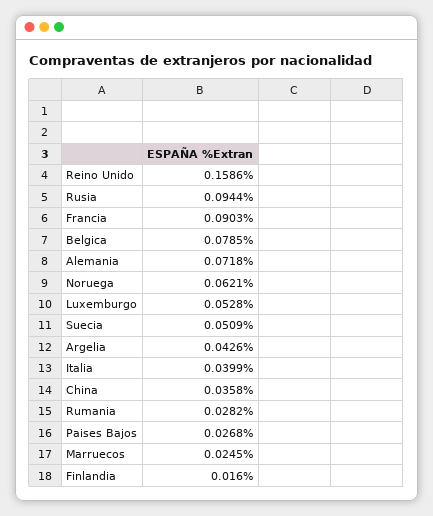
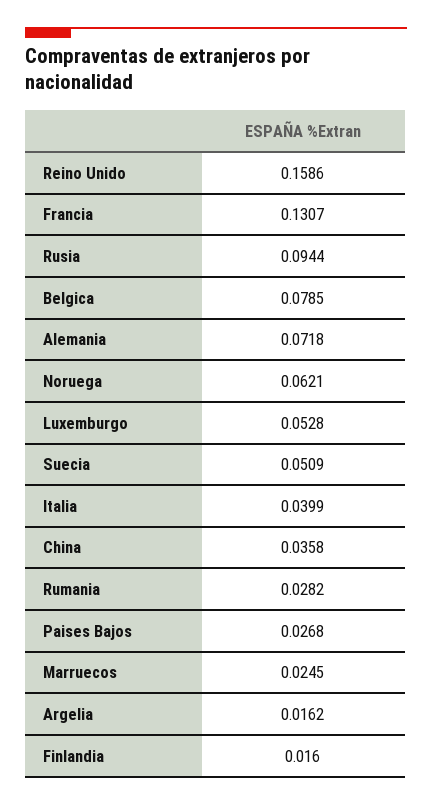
  {
    "Reino Unido": 0.1586,
    "Rusia": 0.0944,
-   "Francia": 0.0903,
+   "Francia": 0.1307,
    "Belgica": 0.0785,
    "Alemania": 0.0718,
    "Noruega": 0.0621,
    "Luxemburgo": 0.0528,
    "Suecia": 0.0509,
-   "Argelia": 0.0426,
+   "Argelia": 0.0162,
    "Italia": 0.0399,
    "China": 0.0358,
    "Rumania": 0.0282,
    "Paises Bajos": 0.0268,
    "Marruecos": 0.0245,
    "Finlandia": 0.016
  }

